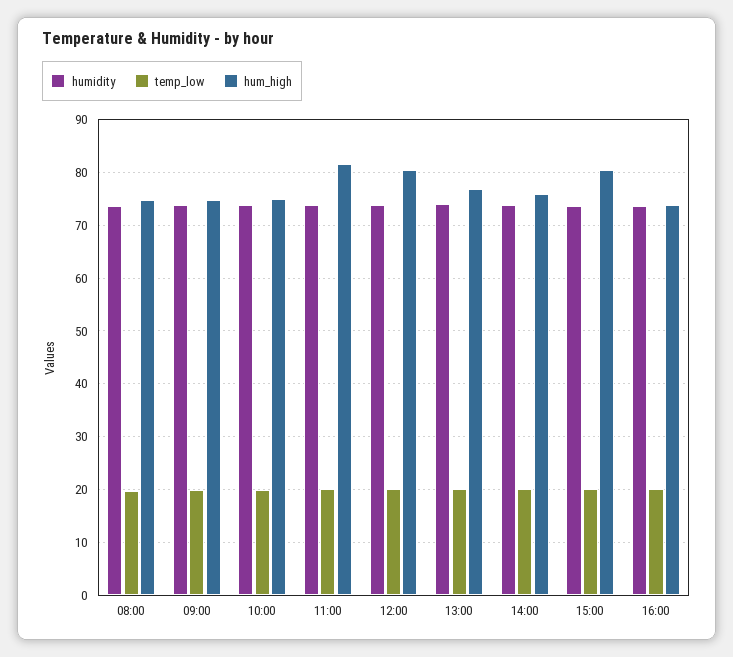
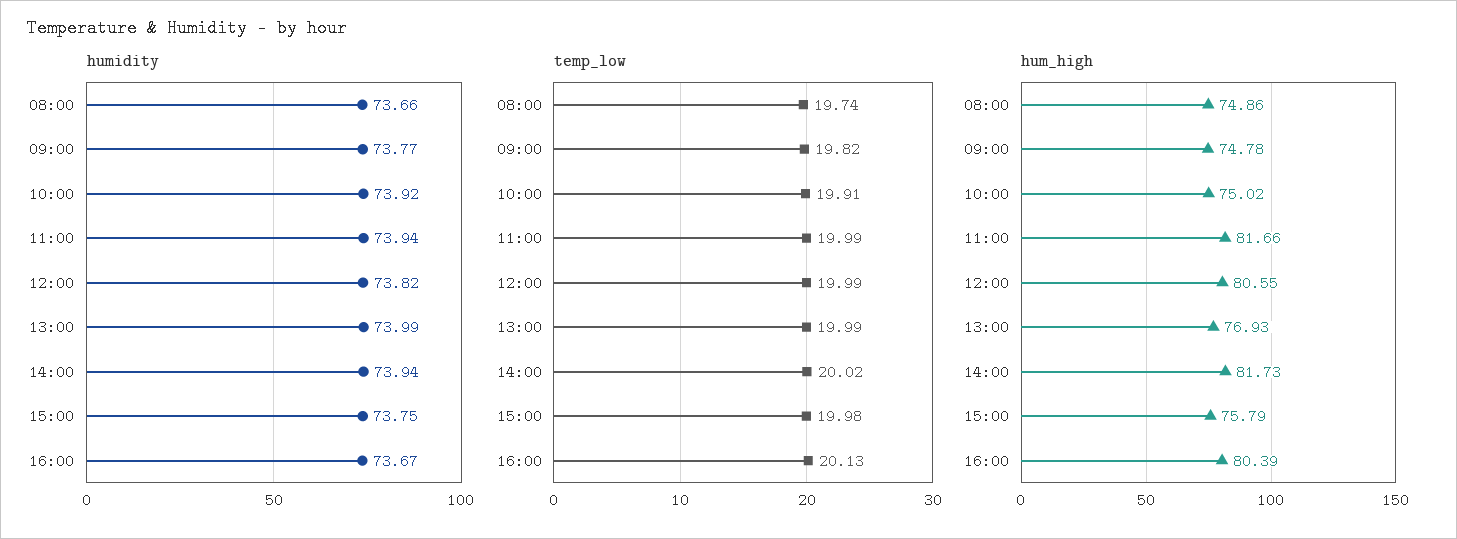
  {
    "humidity": {
      "08:00": 73.66,
      "09:00": 73.77,
      "10:00": 73.92,
      "11:00": 73.94,
      "12:00": 73.82,
      "13:00": 73.99,
      "14:00": 73.94,
      "15:00": 73.75,
      "16:00": 73.67
    },
    "temp_low": {
      "08:00": 19.74,
      "09:00": 19.82,
      "10:00": 19.91,
      "11:00": 19.99,
      "12:00": 19.99,
      "13:00": 19.99,
      "14:00": 20.02,
      "15:00": 19.98,
      "16:00": 20.13
    },
    "hum_high": {
      "08:00": 74.86,
      "09:00": 74.78,
      "10:00": 75.02,
      "11:00": 81.66,
      "12:00": 80.55,
      "13:00": 76.93,
-     "14:00": 76,
+     "14:00": 81.73,
-     "15:00": 80,
+     "15:00": 75.79,
-     "16:00": 74
+     "16:00": 80.39
    }
  }

